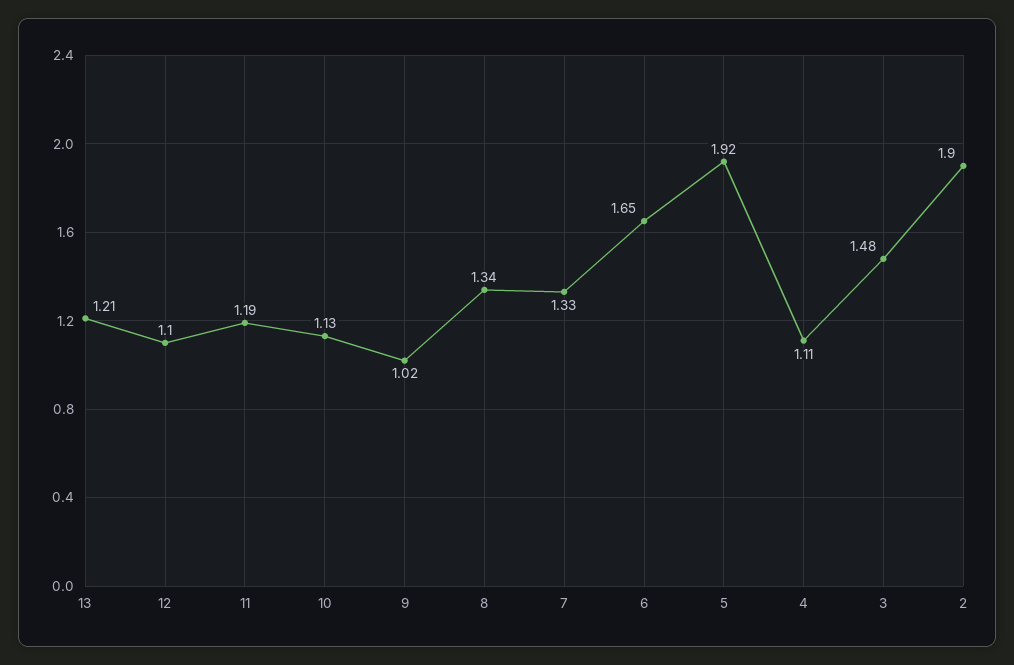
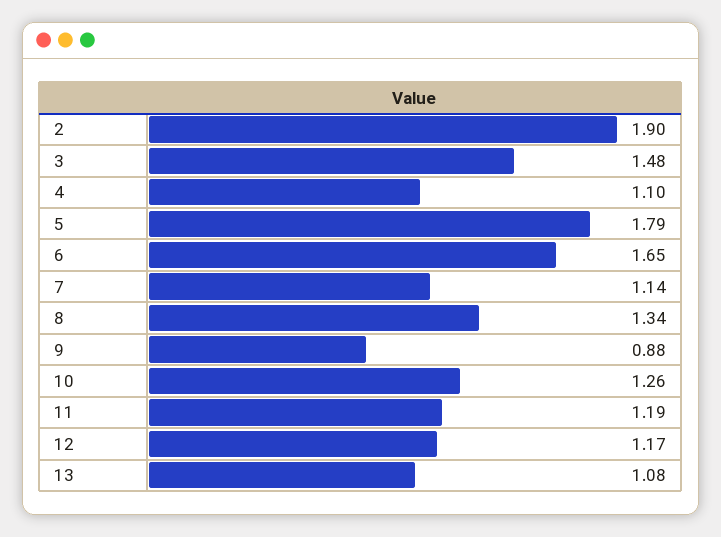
  {
-   "13": 1.21,
+   "13": 1.08,
-   "12": 1.1,
+   "12": 1.17,
    "11": 1.19,
-   "10": 1.13,
+   "10": 1.26,
-   "9": 1.02,
+   "9": 0.88,
    "8": 1.34,
-   "7": 1.33,
+   "7": 1.14,
    "6": 1.65,
-   "5": 1.92,
+   "5": 1.79,
-   "4": 1.11,
+   "4": 1.1,
    "3": 1.48,
    "2": 1.9
  }

